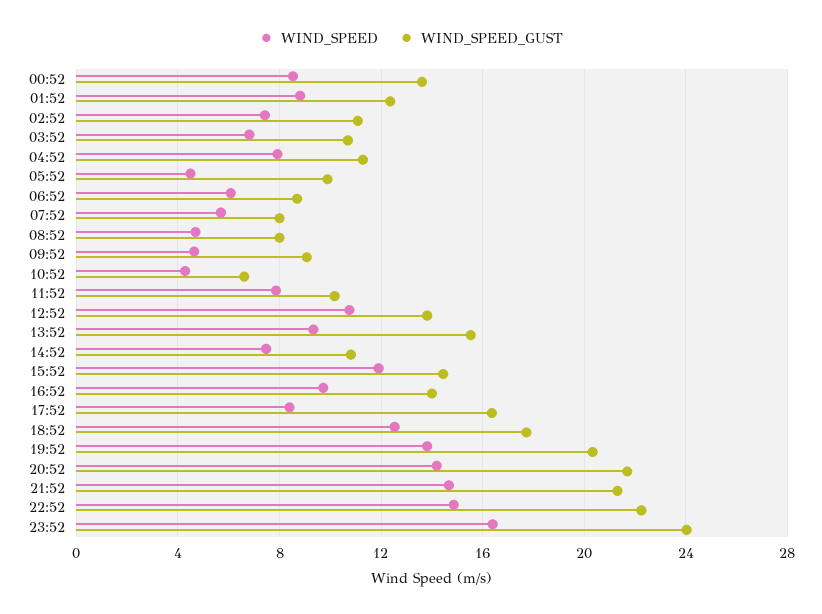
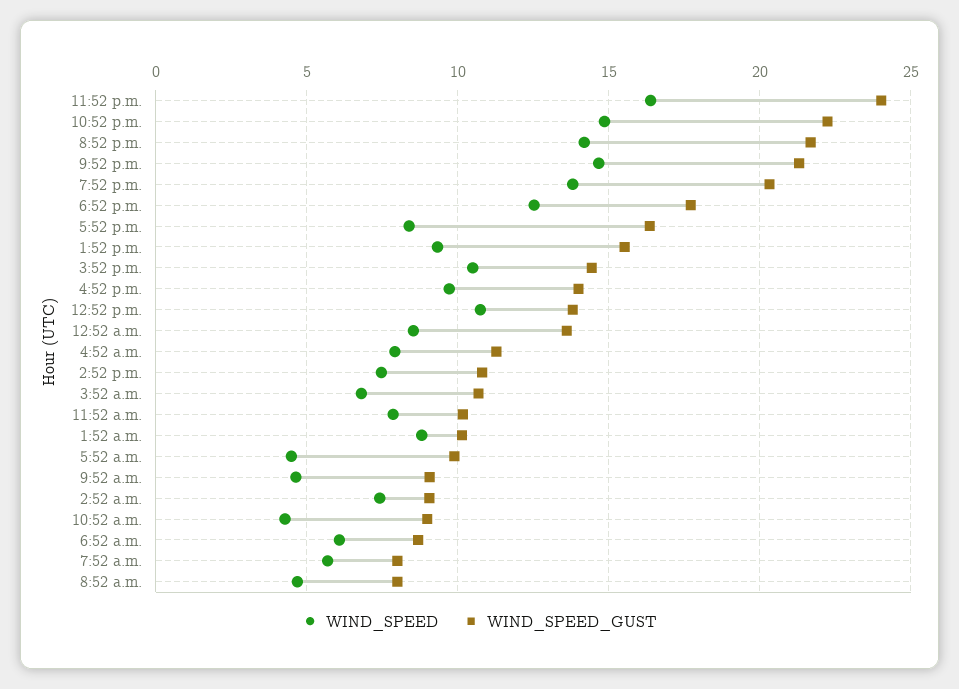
  {
    "WIND_SPEED": {
      "00:52": 8.5,
      "01:52": 9,
      "02:52": 7.5,
      "03:52": 7,
      "04:52": 8,
      "05:52": 4.5,
      "06:52": 6,
      "07:52": 5.5,
      "08:52": 4.5,
      "09:52": 4.5,
      "10:52": 4.5,
      "11:52": 8,
      "12:52": 11,
      "13:52": 9.5,
      "14:52": 7.5,
-     "15:52": 12,
+     "15:52": 10.5,
      "16:52": 9.5,
      "17:52": 8.5,
      "18:52": 12.5,
      "19:52": 14,
      "20:52": 14,
      "21:52": 14.5,
      "22:52": 15,
      "23:52": 16.5
    },
    "WIND_SPEED_GUST": {
      "00:52": 13.5,
-     "01:52": 12.5,
+     "01:52": 10,
-     "02:52": 11,
+     "02:52": 9,
      "03:52": 10.5,
      "04:52": 11.5,
      "05:52": 10,
      "06:52": 8.5,
      "07:52": 8,
      "08:52": 8,
      "09:52": 9,
-     "10:52": 6.5,
+     "10:52": 9,
      "11:52": 10,
      "12:52": 14,
      "13:52": 15.5,
      "14:52": 11,
      "15:52": 14.5,
      "16:52": 14,
      "17:52": 16.5,
      "18:52": 17.5,
      "19:52": 20.5,
      "20:52": 21.5,
      "21:52": 21.5,
      "22:52": 22.5,
      "23:52": 24
    }
  }

